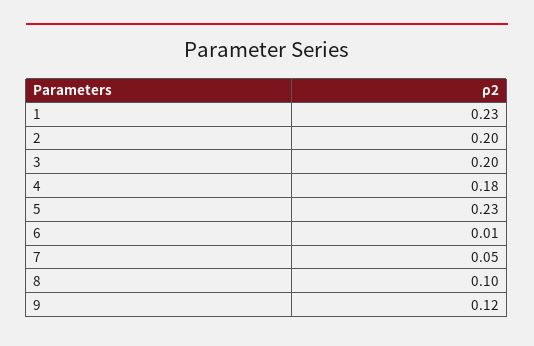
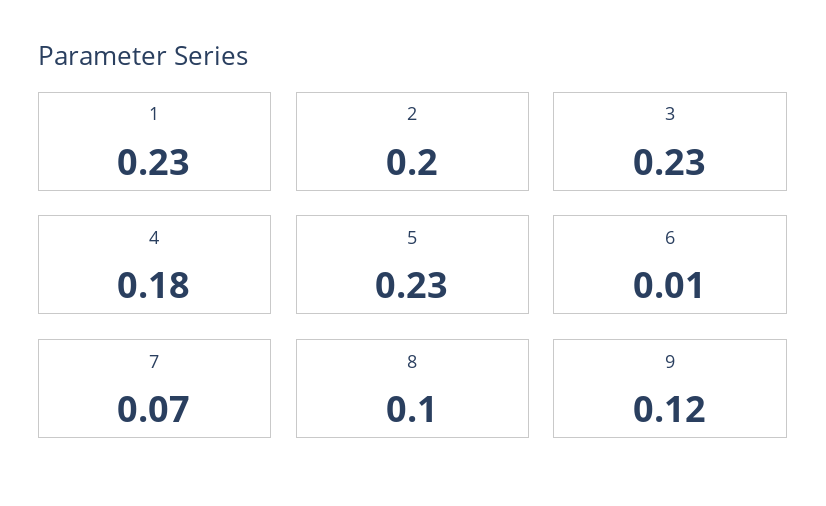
  {
    "1": 0.23,
    "2": 0.2,
-   "3": 0.2,
+   "3": 0.23,
    "4": 0.18,
    "5": 0.23,
    "6": 0.01,
-   "7": 0.05,
+   "7": 0.07,
    "8": 0.1,
    "9": 0.12
  }

